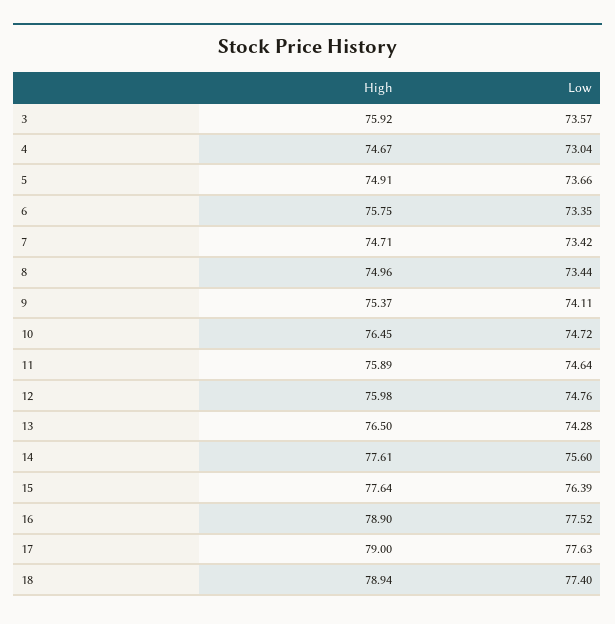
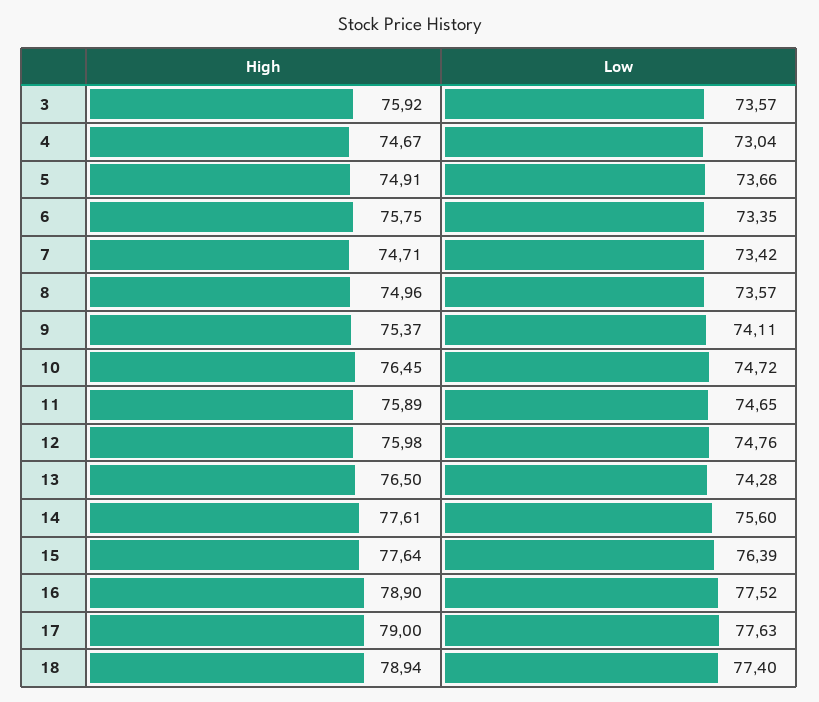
  {
    "High": {
      "3": 75.92,
      "4": 74.67,
      "5": 74.91,
      "6": 75.75,
      "7": 74.71,
      "8": 74.96,
      "9": 75.37,
      "10": 76.45,
      "11": 75.89,
      "12": 75.98,
      "13": 76.5,
      "14": 77.61,
      "15": 77.64,
      "16": 78.9,
      "17": 79,
      "18": 78.94
    },
    "Low": {
      "3": 73.57,
      "4": 73.04,
      "5": 73.66,
      "6": 73.35,
      "7": 73.42,
-     "8": 73.44,
+     "8": 73.57,
      "9": 74.11,
      "10": 74.72,
-     "11": 74.64,
+     "11": 74.65,
      "12": 74.76,
      "13": 74.28,
      "14": 75.6,
      "15": 76.39,
      "16": 77.52,
      "17": 77.63,
      "18": 77.4
    }
  }

